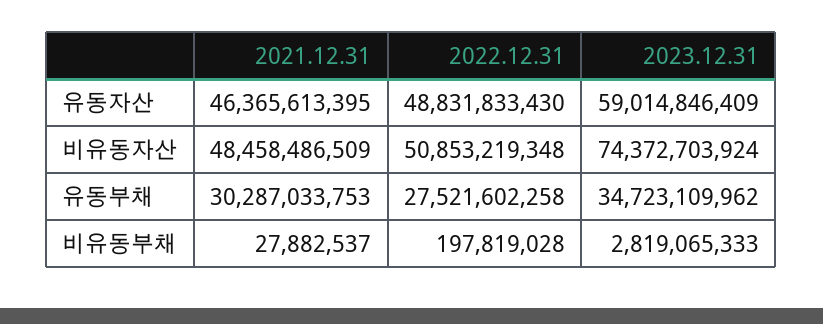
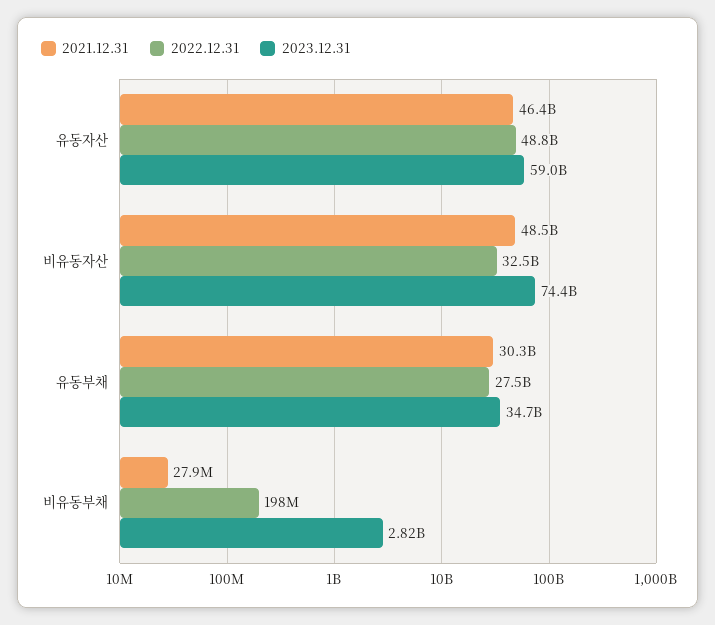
  {
    "2021.12.31": {
      "유동자산": 46365613395,
      "비유동자산": 48458486509,
      "유동부채": 30287033753,
      "비유동부채": 27882537
    },
    "2022.12.31": {
      "유동자산": 48831833430,
-     "비유동자산": 50853219348,
+     "비유동자산": 32500000000,
      "유동부채": 27521602258,
      "비유동부채": 197819028
    },
    "2023.12.31": {
      "유동자산": 59014846409,
      "비유동자산": 74372703924,
      "유동부채": 34723109962,
      "비유동부채": 2819065333
    }
  }

